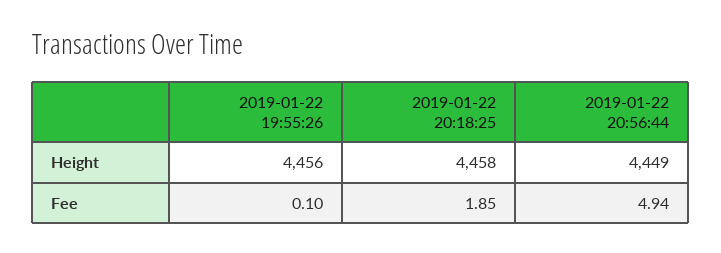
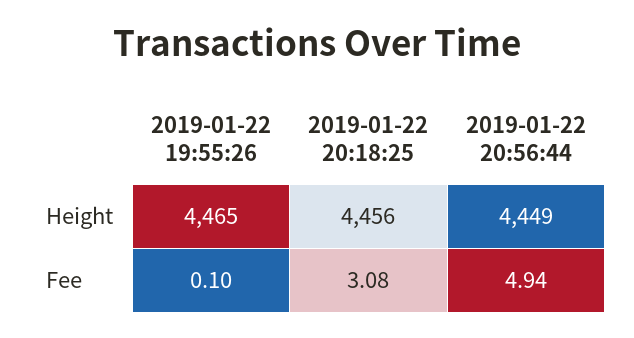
  {
    "2019-01-22 19:55:26": {
-     "Height": 4456,
+     "Height": 4465,
      "Fee": 0.1
    },
    "2019-01-22 20:18:25": {
-     "Height": 4458,
+     "Height": 4456,
-     "Fee": 1.85
+     "Fee": 3.08
    },
    "2019-01-22 20:56:44": {
      "Height": 4449,
      "Fee": 4.94
    }
  }

